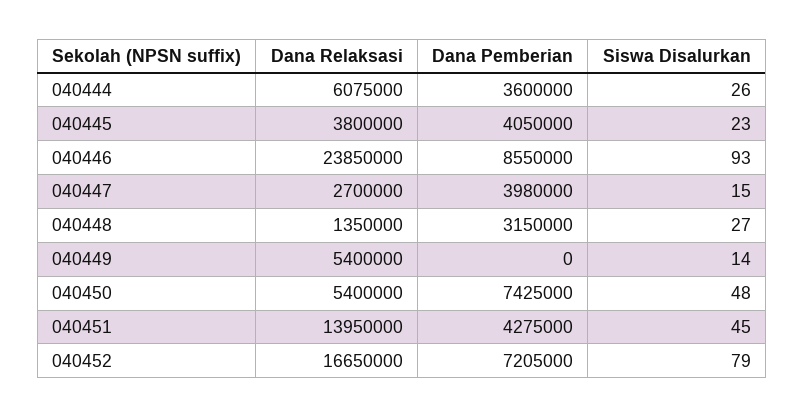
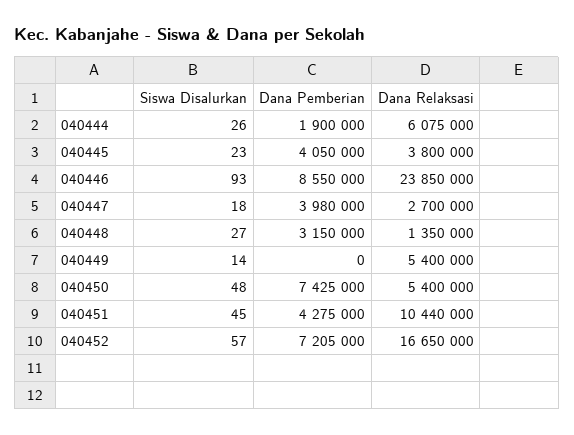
  {
    "Dana Relaksasi": {
      "040444": 6075000,
      "040445": 3800000,
      "040446": 23850000,
      "040447": 2700000,
      "040448": 1350000,
      "040449": 5400000,
      "040450": 5400000,
-     "040451": 13950000,
+     "040451": 10440000,
      "040452": 16650000
    },
    "Dana Pemberian": {
-     "040444": 3600000,
+     "040444": 1900000,
      "040445": 4050000,
      "040446": 8550000,
      "040447": 3980000,
      "040448": 3150000,
      "040449": 0,
      "040450": 7425000,
      "040451": 4275000,
      "040452": 7205000
    },
    "Siswa Disalurkan": {
      "040444": 26,
      "040445": 23,
      "040446": 93,
-     "040447": 15,
+     "040447": 18,
      "040448": 27,
      "040449": 14,
      "040450": 48,
      "040451": 45,
-     "040452": 79
+     "040452": 57
    }
  }

